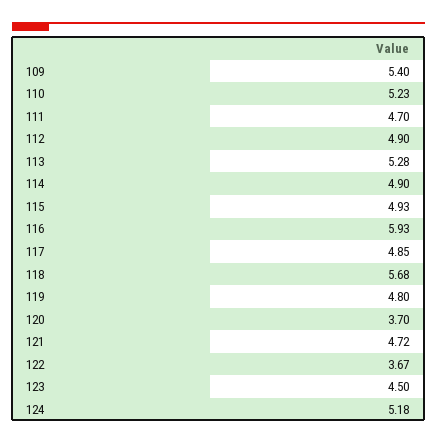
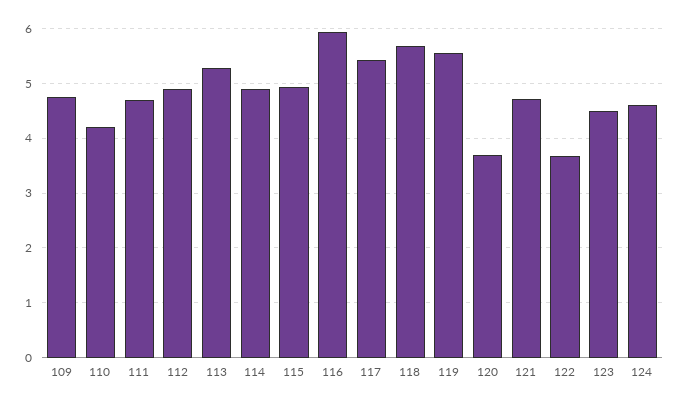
  {
-   "109": 5.4,
+   "109": 4.8,
-   "110": 5.23,
+   "110": 4.2,
    "111": 4.7,
    "112": 4.9,
    "113": 5.28,
    "114": 4.9,
    "115": 4.93,
    "116": 5.93,
-   "117": 4.85,
+   "117": 5.4,
    "118": 5.68,
-   "119": 4.8,
+   "119": 5.6,
    "120": 3.7,
    "121": 4.72,
    "122": 3.67,
    "123": 4.5,
-   "124": 5.18
+   "124": 4.6
  }

